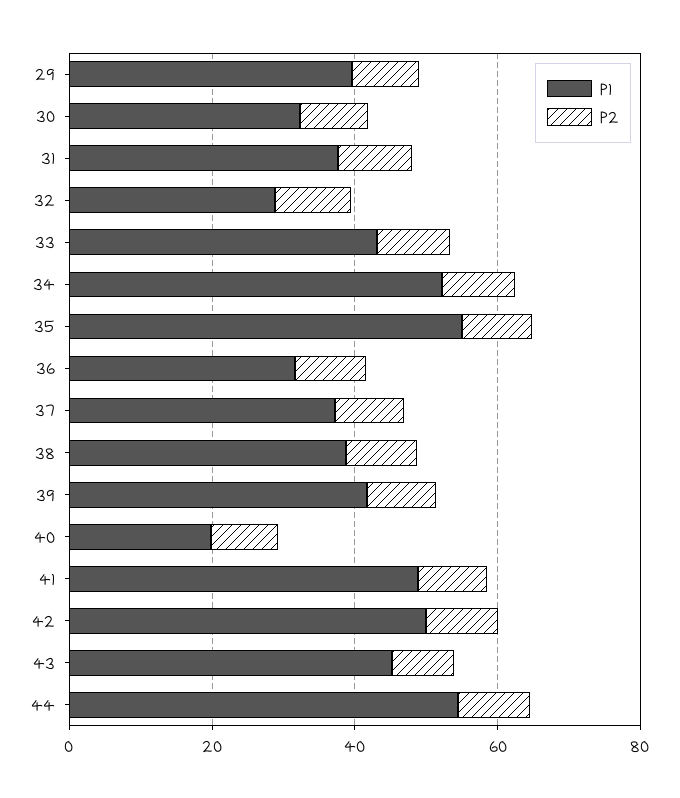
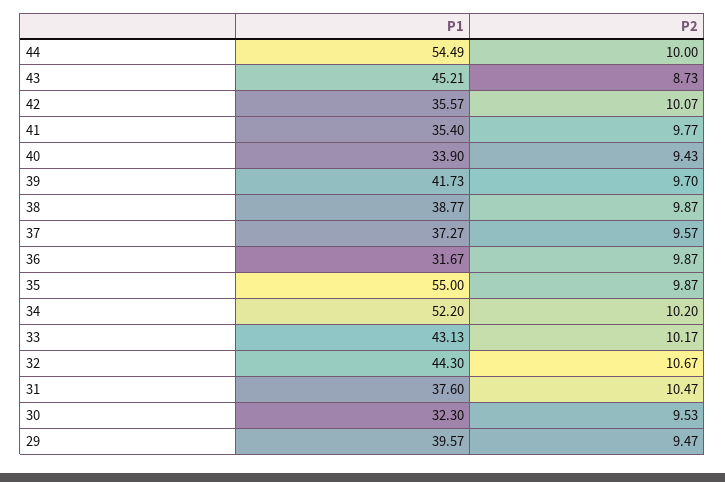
  {
    "P1": {
      "29": 39.57,
      "30": 32.3,
      "31": 37.6,
-     "32": 30,
+     "32": 44.3,
      "33": 43.13,
      "34": 52.2,
      "35": 55,
      "36": 31.67,
      "37": 37.27,
      "38": 38.77,
      "39": 41.73,
-     "40": 20,
+     "40": 33.9,
-     "41": 50,
+     "41": 35.4,
-     "42": 50,
+     "42": 35.57,
      "43": 45.21,
      "44": 54.49
    },
    "P2": {
      "29": 9.47,
      "30": 9.53,
      "31": 10.47,
      "32": 10.67,
      "33": 10.17,
      "34": 10.2,
      "35": 9.87,
      "36": 9.87,
      "37": 9.57,
      "38": 9.87,
      "39": 9.7,
      "40": 9.43,
      "41": 9.77,
      "42": 10.07,
      "43": 8.73,
      "44": 10
    }
  }

